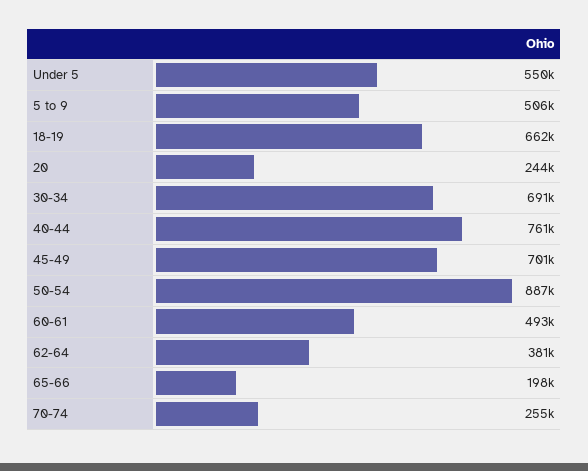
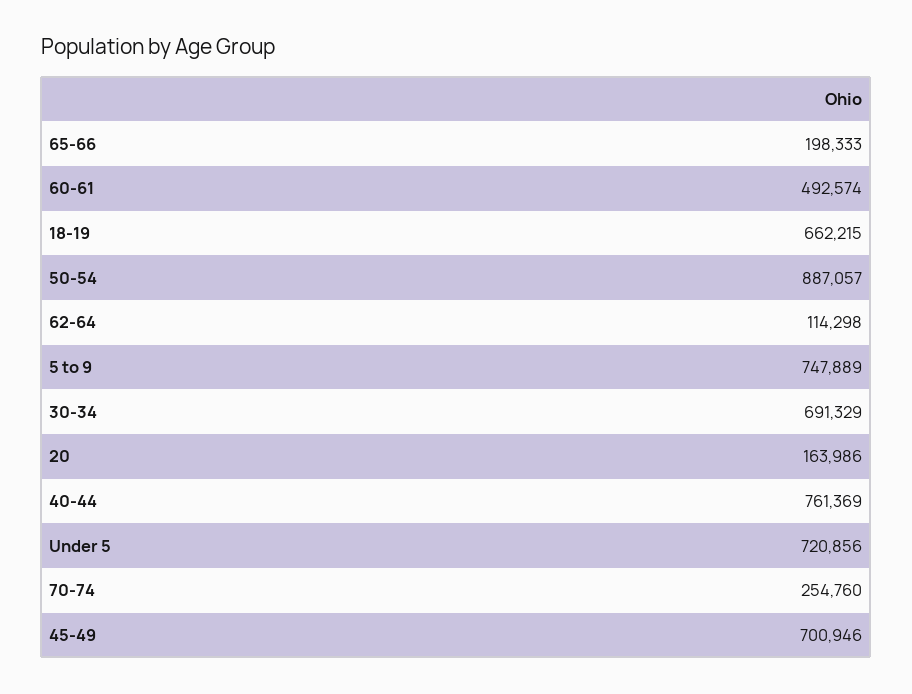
  {
-   "Under 5": 550000,
+   "Under 5": 720856,
-   "5 to 9": 506000,
+   "5 to 9": 747889,
    "18-19": 662215,
-   "20": 244000,
+   "20": 163986,
    "30-34": 691329,
    "40-44": 761369,
    "45-49": 700946,
    "50-54": 887057,
    "60-61": 492574,
-   "62-64": 381000,
+   "62-64": 114298,
    "65-66": 198333,
    "70-74": 254760
  }

